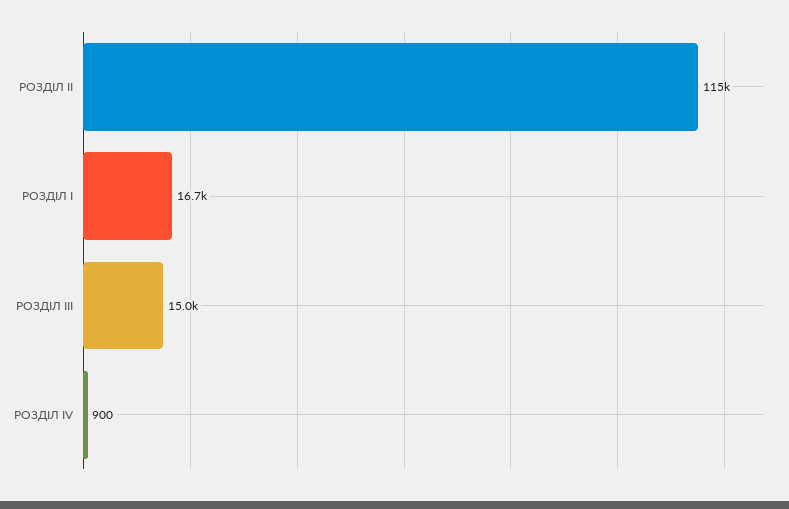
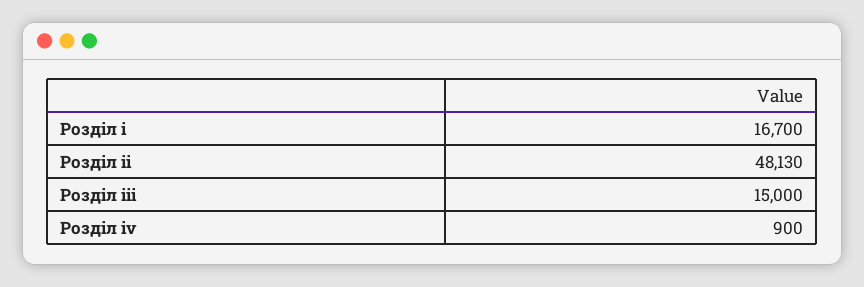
  {
-   "РОЗДІЛ ІІ": 115000,
+   "РОЗДІЛ ІІ": 48130,
    "РОЗДІЛ І": 16700,
    "РОЗДІЛ ІІІ": 15000,
    "РОЗДІЛ ІV": 900
  }

